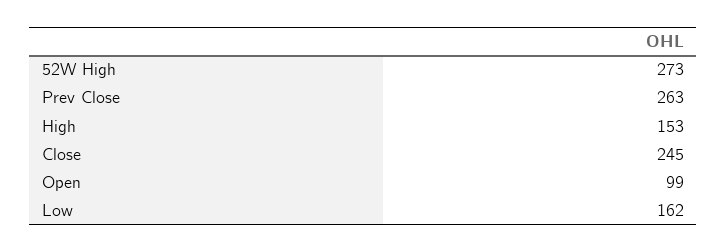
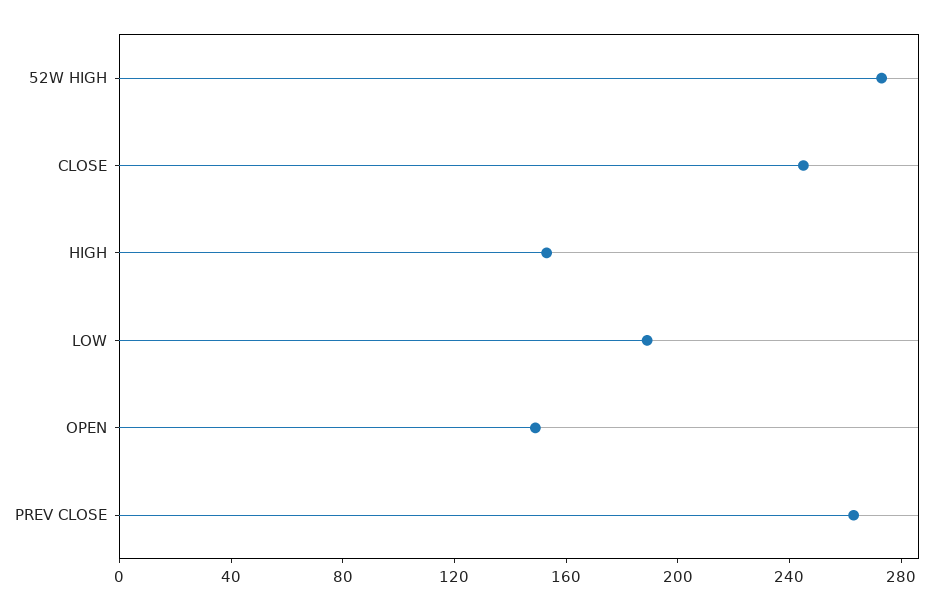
  {
    "52W High": 273,
    "Prev Close": 263,
    "High": 153,
    "Close": 245,
-   "Open": 99,
+   "Open": 150,
-   "Low": 162
+   "Low": 190
  }

